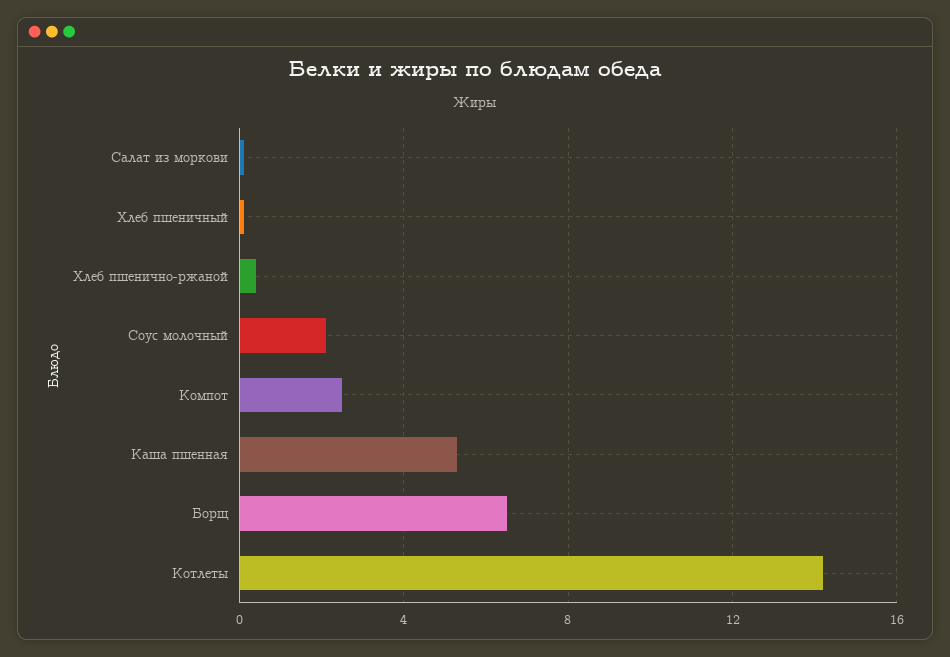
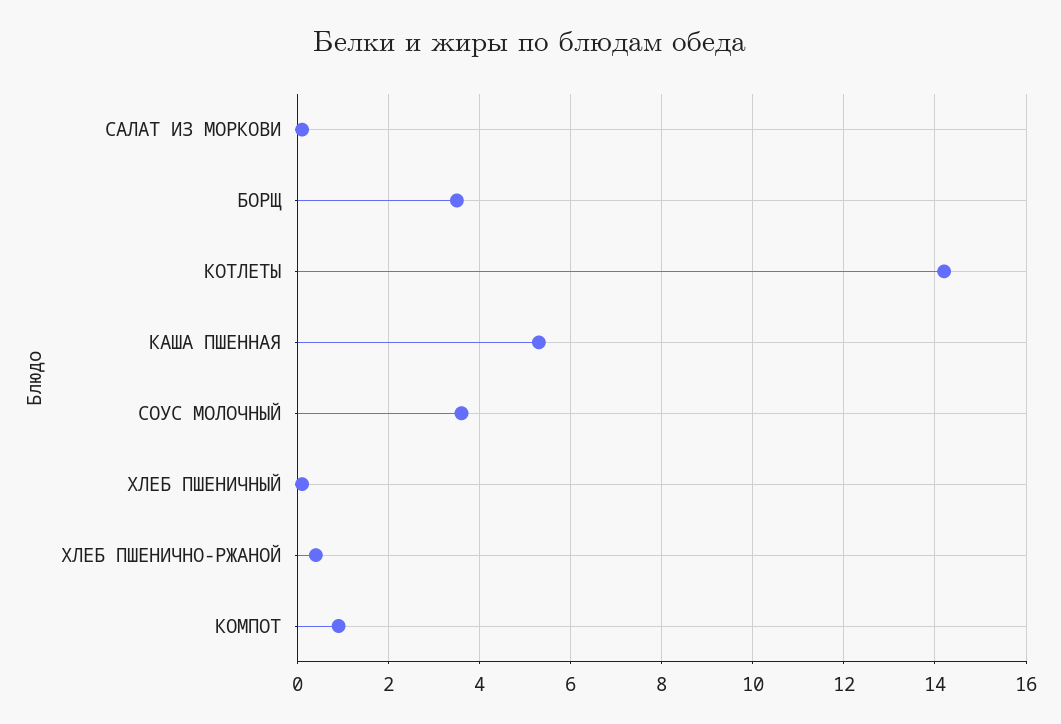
  {
    "Салат из моркови": 0,
    "Хлеб пшеничный": 0,
    "Хлеб пшенично-ржаной": 0.5,
-   "Соус молочный": 2,
+   "Соус молочный": 3.5,
-   "Компот": 2.5,
+   "Компот": 1,
    "Каша пшенная": 5.5,
-   "Борщ": 6.5,
+   "Борщ": 3.5,
    "Котлеты": 14
  }

